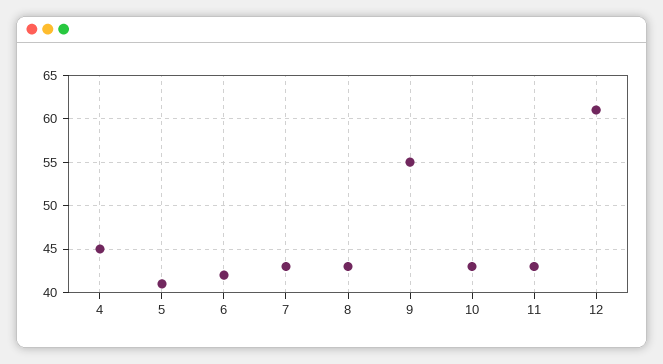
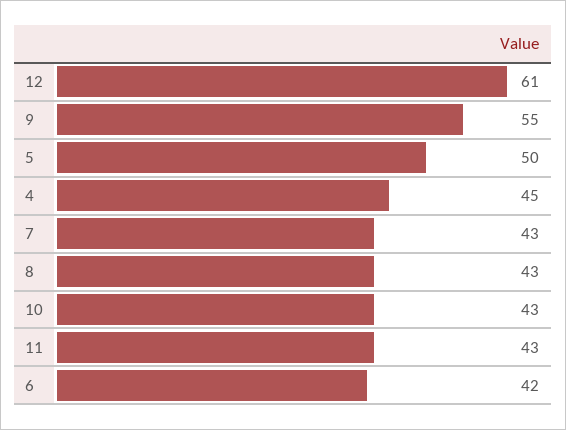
  {
    "4": 45,
-   "5": 41,
+   "5": 50,
    "6": 42,
    "7": 43,
    "8": 43,
    "9": 55,
    "10": 43,
    "11": 43,
    "12": 61
  }

